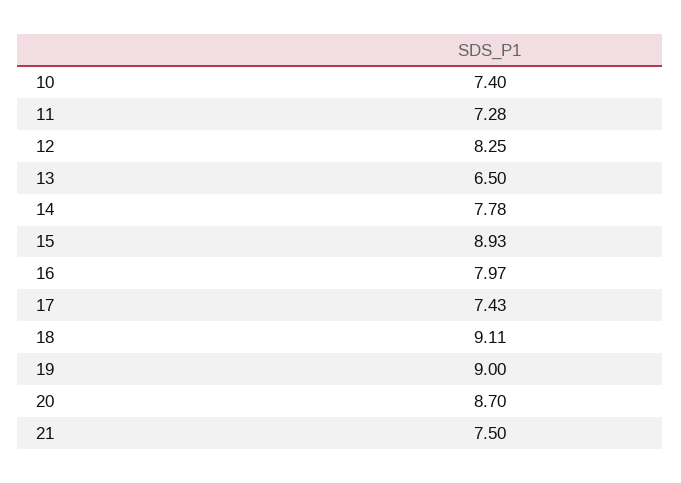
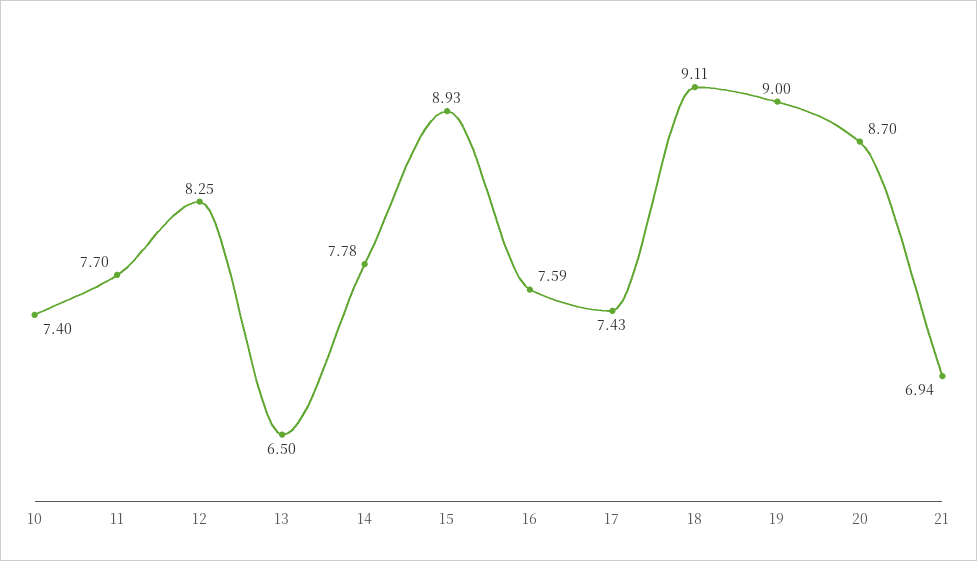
  {
    "10": 7.4,
-   "11": 7.28,
+   "11": 7.7,
    "12": 8.25,
    "13": 6.5,
    "14": 7.78,
    "15": 8.93,
-   "16": 7.97,
+   "16": 7.59,
    "17": 7.43,
    "18": 9.11,
    "19": 9,
    "20": 8.7,
-   "21": 7.5
+   "21": 6.94
  }

